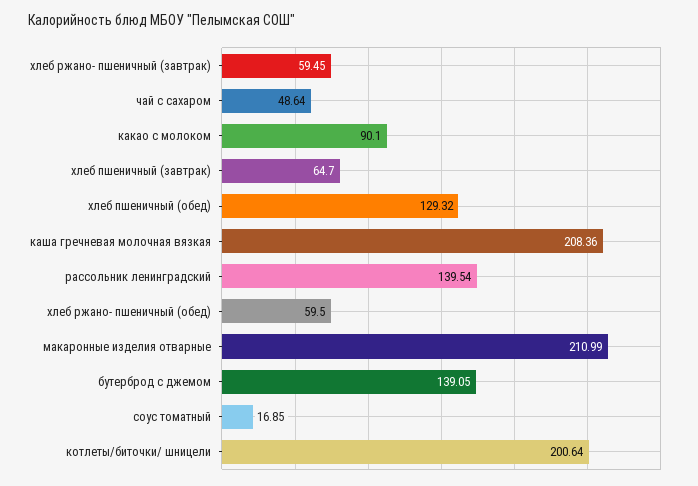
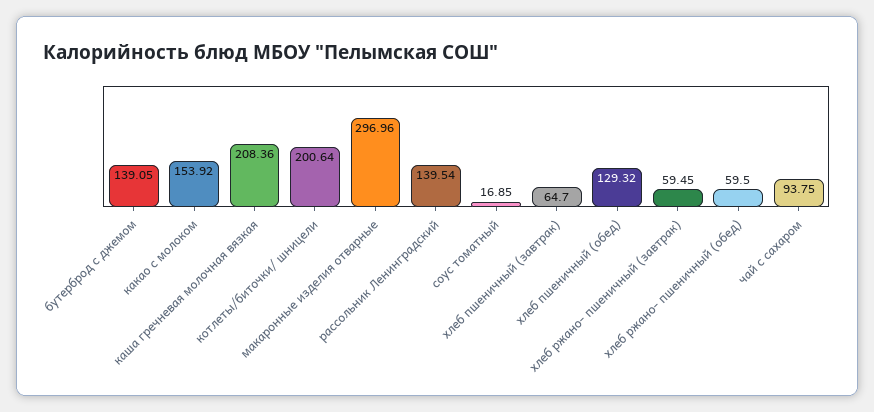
  {
    "хлеб ржано- пшеничный (завтрак)": 59.45,
-   "чай с сахаром": 48.64,
+   "чай с сахаром": 93.75,
-   "какао с молоком": 90.1,
+   "какао с молоком": 153.92,
    "хлеб пшеничный (завтрак)": 64.7,
    "хлеб пшеничный (обед)": 129.32,
    "каша гречневая молочная вязкая": 208.36,
    "рассольник ленинградский": 139.54,
    "хлеб ржано- пшеничный (обед)": 59.5,
-   "макаронные изделия отварные": 210.99,
+   "макаронные изделия отварные": 296.96,
    "бутерброд с джемом": 139.05,
    "соус томатный": 16.85,
    "котлеты/биточки/ шницели": 200.64
  }

